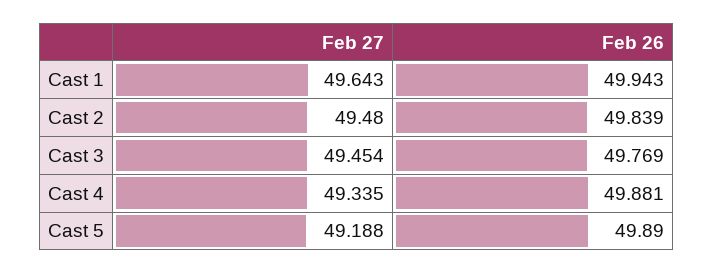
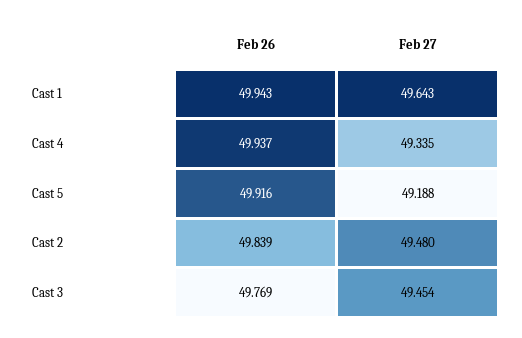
  {
    "Feb 27": {
      "Cast 1": 49.643,
      "Cast 2": 49.48,
      "Cast 3": 49.454,
      "Cast 4": 49.335,
      "Cast 5": 49.188
    },
    "Feb 26": {
      "Cast 1": 49.943,
      "Cast 2": 49.839,
      "Cast 3": 49.769,
-     "Cast 4": 49.881,
+     "Cast 4": 49.937,
-     "Cast 5": 49.89
+     "Cast 5": 49.916
    }
  }

